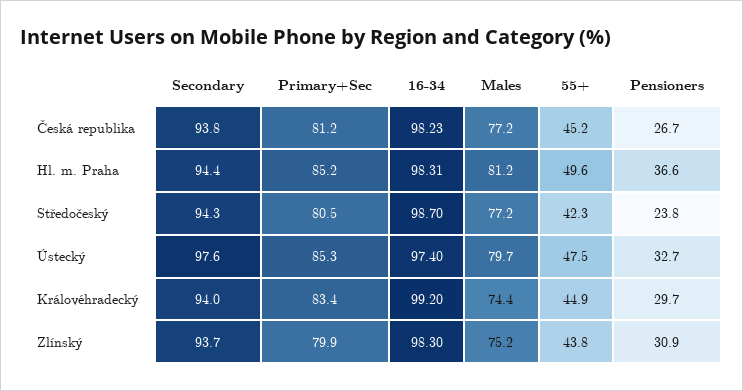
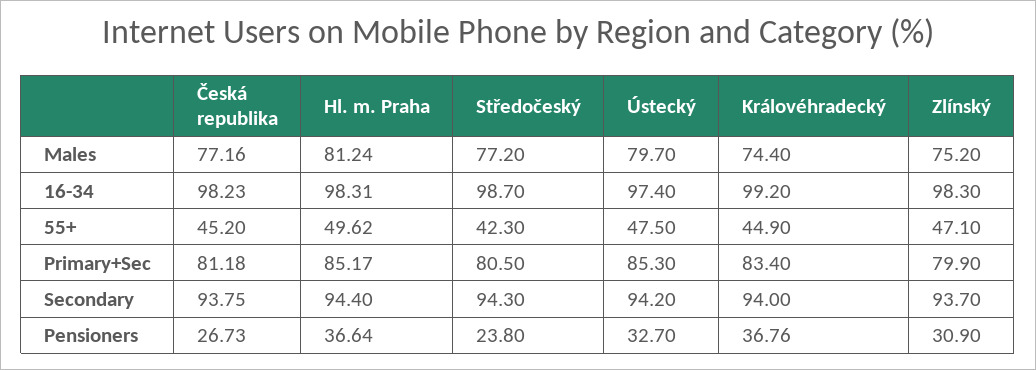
  {
    "Secondary": {
      "Česká republika": 93.75,
      "Hl. m. Praha": 94.4,
      "Středočeský": 94.3,
-     "Ústecký": 97.6,
+     "Ústecký": 94.2,
      "Královéhradecký": 94,
      "Zlínský": 93.7
    },
    "Primary+Sec": {
      "Česká republika": 81.18,
      "Hl. m. Praha": 85.17,
      "Středočeský": 80.5,
      "Ústecký": 85.3,
      "Královéhradecký": 83.4,
      "Zlínský": 79.9
    },
    "16-34": {
      "Česká republika": 98.23,
      "Hl. m. Praha": 98.31,
      "Středočeský": 98.7,
      "Ústecký": 97.4,
      "Královéhradecký": 99.2,
      "Zlínský": 98.3
    },
    "Males": {
      "Česká republika": 77.16,
      "Hl. m. Praha": 81.24,
      "Středočeský": 77.2,
      "Ústecký": 79.7,
      "Královéhradecký": 74.4,
      "Zlínský": 75.2
    },
    "55+": {
      "Česká republika": 45.2,
      "Hl. m. Praha": 49.62,
      "Středočeský": 42.3,
      "Ústecký": 47.5,
      "Královéhradecký": 44.9,
-     "Zlínský": 43.8
+     "Zlínský": 47.1
    },
    "Pensioners": {
      "Česká republika": 26.73,
      "Hl. m. Praha": 36.64,
      "Středočeský": 23.8,
      "Ústecký": 32.7,
-     "Královéhradecký": 29.7,
+     "Královéhradecký": 36.76,
      "Zlínský": 30.9
    }
  }

